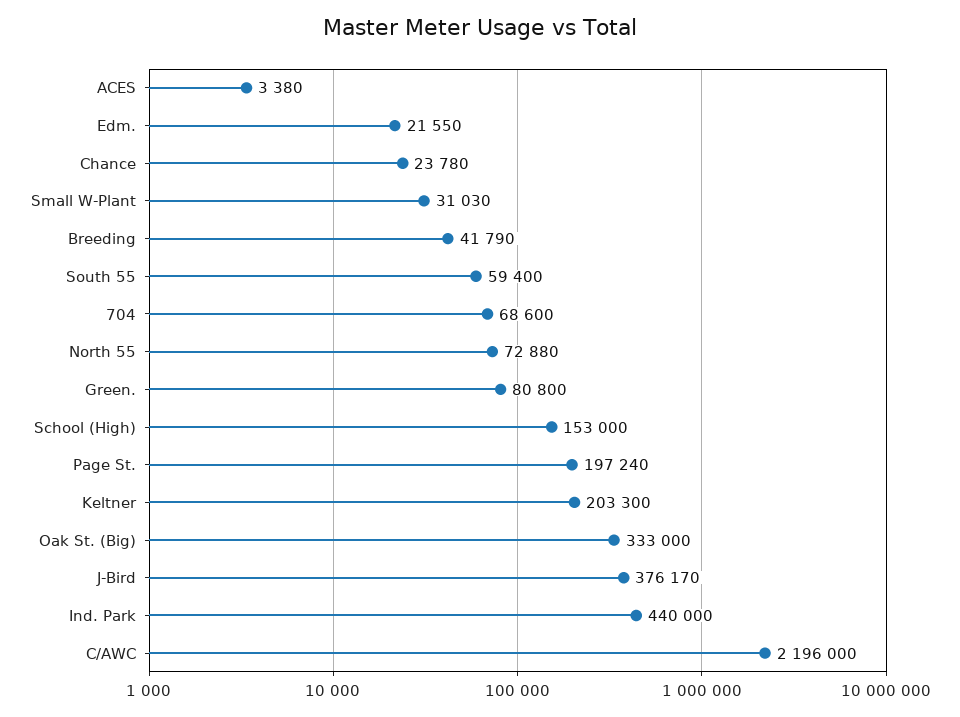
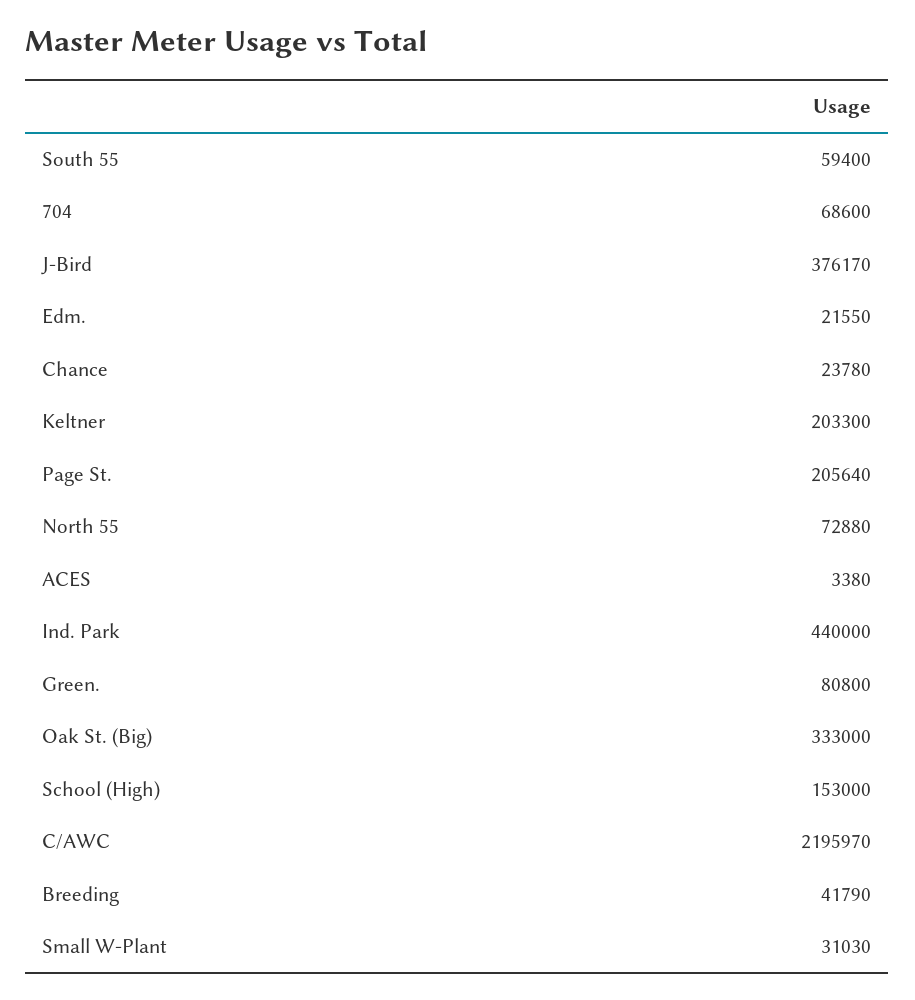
  {
    "ACES": 3380,
    "Edm.": 21550,
    "Chance": 23780,
    "Small W-Plant": 31030,
    "Breeding": 41790,
    "South 55": 59400,
    "704": 68600,
    "North 55": 72880,
    "Green.": 80800,
    "School (High)": 153000,
-   "Page St.": 197240,
+   "Page St.": 205640,
    "Keltner": 203300,
    "Oak St. (Big)": 333000,
    "J-Bird": 376170,
    "Ind. Park": 440000,
-   "C/AWC": 2196000
+   "C/AWC": 2195970
  }

